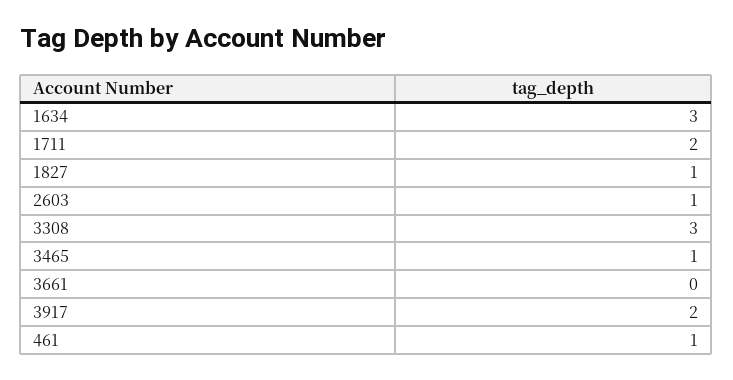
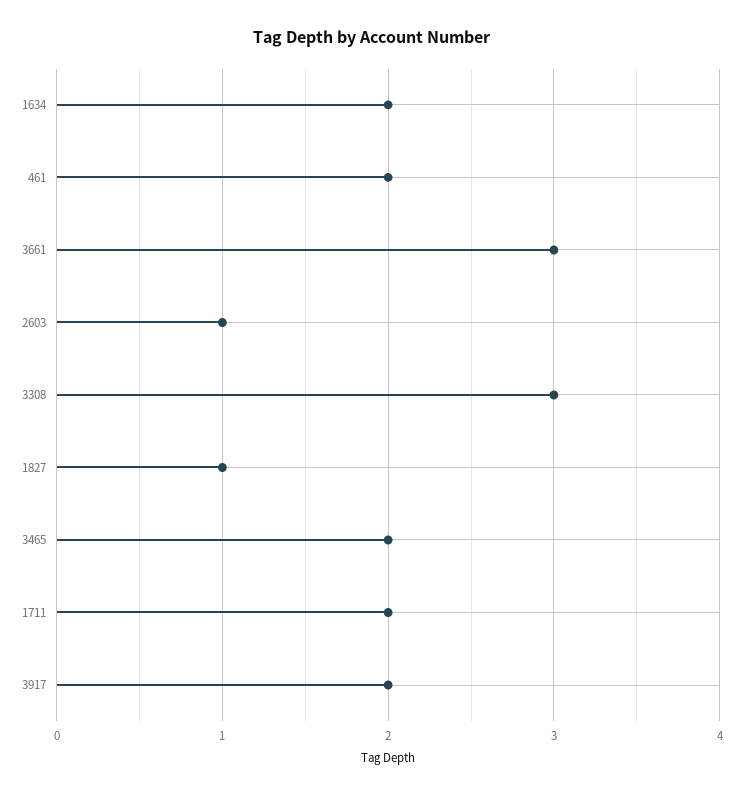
  {
-   "1634": 3,
+   "1634": 2,
    "1711": 2,
    "1827": 1,
    "2603": 1,
    "3308": 3,
-   "3465": 1,
+   "3465": 2,
-   "3661": 0,
+   "3661": 3,
    "3917": 2,
-   "461": 1
+   "461": 2
  }

